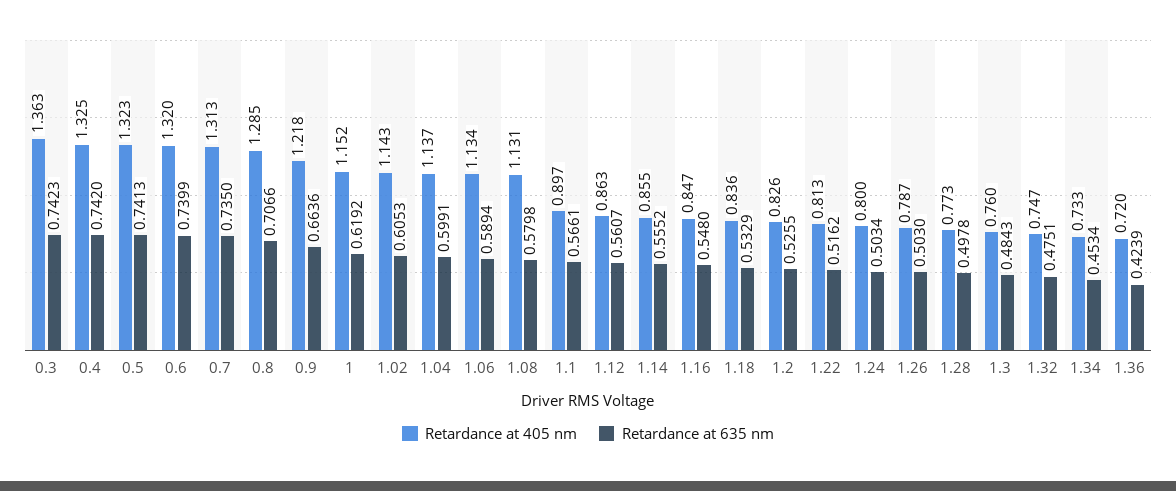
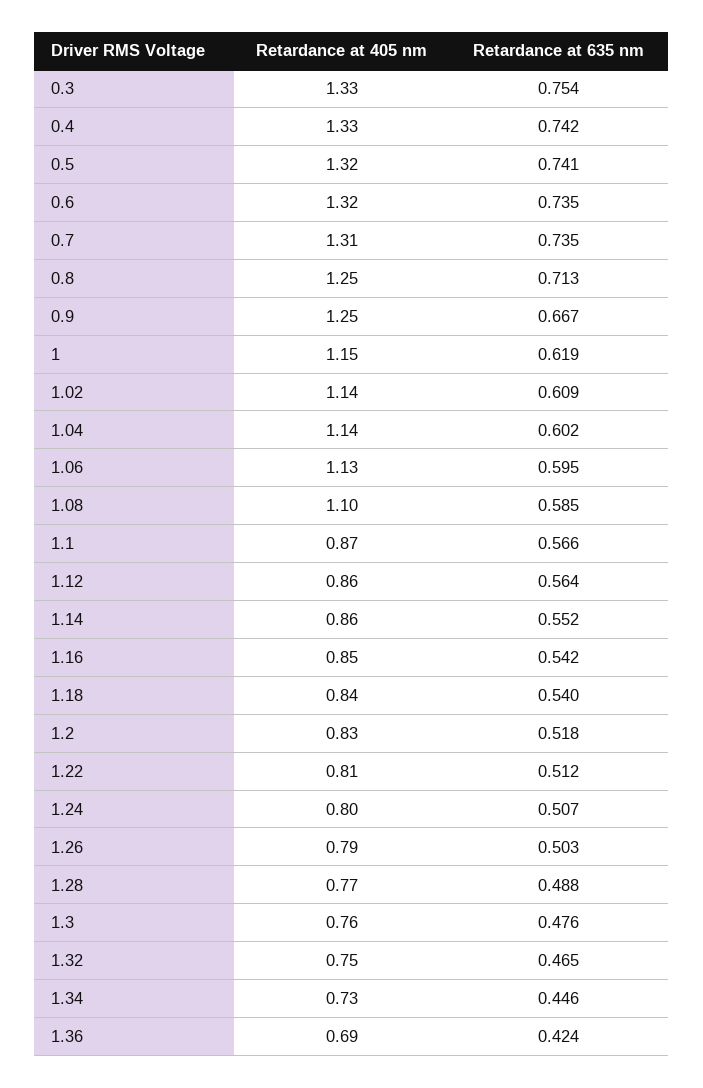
  {
    "Retardance at 405 nm": {
-     "0.3": 1.363,
+     "0.3": 1.33,
      "0.4": 1.325,
      "0.5": 1.323,
      "0.6": 1.32,
      "0.7": 1.313,
-     "0.8": 1.285,
+     "0.8": 1.25,
-     "0.9": 1.218,
+     "0.9": 1.25,
      "1": 1.152,
      "1.02": 1.143,
      "1.04": 1.137,
      "1.06": 1.134,
-     "1.08": 1.131,
+     "1.08": 1.1,
-     "1.1": 0.897,
+     "1.1": 0.87,
      "1.12": 0.863,
      "1.14": 0.855,
      "1.16": 0.847,
      "1.18": 0.836,
      "1.2": 0.826,
      "1.22": 0.813,
      "1.24": 0.8,
      "1.26": 0.787,
      "1.28": 0.773,
      "1.3": 0.76,
      "1.32": 0.747,
      "1.34": 0.733,
-     "1.36": 0.72
+     "1.36": 0.69
    },
    "Retardance at 635 nm": {
-     "0.3": 0.7423,
+     "0.3": 0.754,
      "0.4": 0.742,
      "0.5": 0.7413,
-     "0.6": 0.7399,
+     "0.6": 0.735,
      "0.7": 0.735,
-     "0.8": 0.7066,
+     "0.8": 0.713,
-     "0.9": 0.6636,
+     "0.9": 0.667,
      "1": 0.6192,
-     "1.02": 0.6053,
+     "1.02": 0.609,
-     "1.04": 0.5991,
+     "1.04": 0.602,
-     "1.06": 0.5894,
+     "1.06": 0.595,
-     "1.08": 0.5798,
+     "1.08": 0.585,
      "1.1": 0.5661,
-     "1.12": 0.5607,
+     "1.12": 0.564,
-     "1.14": 0.5552,
+     "1.14": 0.552,
-     "1.16": 0.548,
+     "1.16": 0.542,
-     "1.18": 0.5329,
+     "1.18": 0.54,
-     "1.2": 0.5255,
+     "1.2": 0.518,
-     "1.22": 0.5162,
+     "1.22": 0.512,
-     "1.24": 0.5034,
+     "1.24": 0.507,
      "1.26": 0.503,
-     "1.28": 0.4978,
+     "1.28": 0.488,
-     "1.3": 0.4843,
+     "1.3": 0.476,
-     "1.32": 0.4751,
+     "1.32": 0.465,
-     "1.34": 0.4534,
+     "1.34": 0.446,
      "1.36": 0.4239
    }
  }

